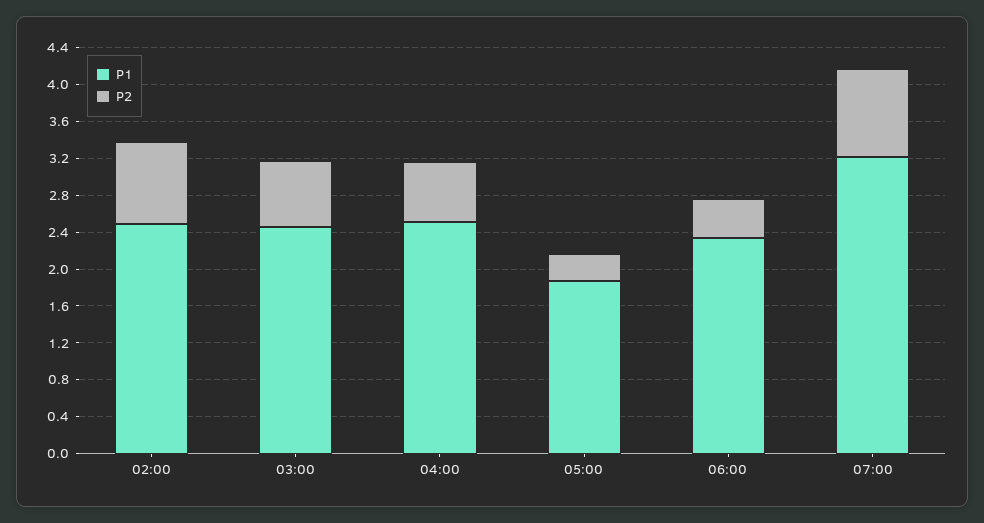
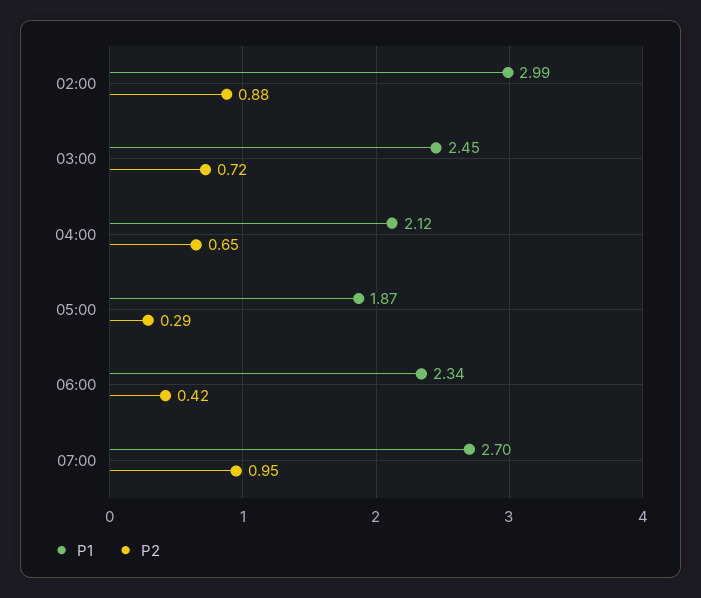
  {
    "P1": {
-     "02:00": 2.5,
+     "02:00": 2.99,
      "03:00": 2.45,
-     "04:00": 2.5,
+     "04:00": 2.12,
      "05:00": 1.87,
      "06:00": 2.34,
-     "07:00": 3.2
+     "07:00": 2.7
    },
    "P2": {
      "02:00": 0.88,
      "03:00": 0.72,
      "04:00": 0.65,
      "05:00": 0.29,
      "06:00": 0.42,
      "07:00": 0.95
    }
  }

